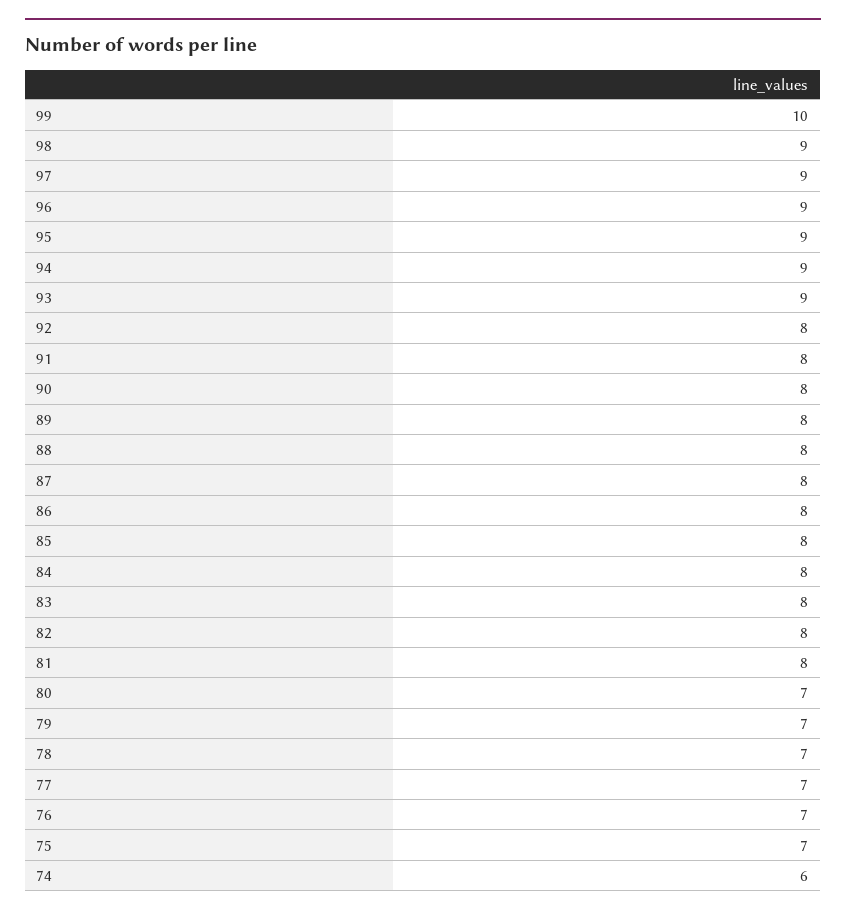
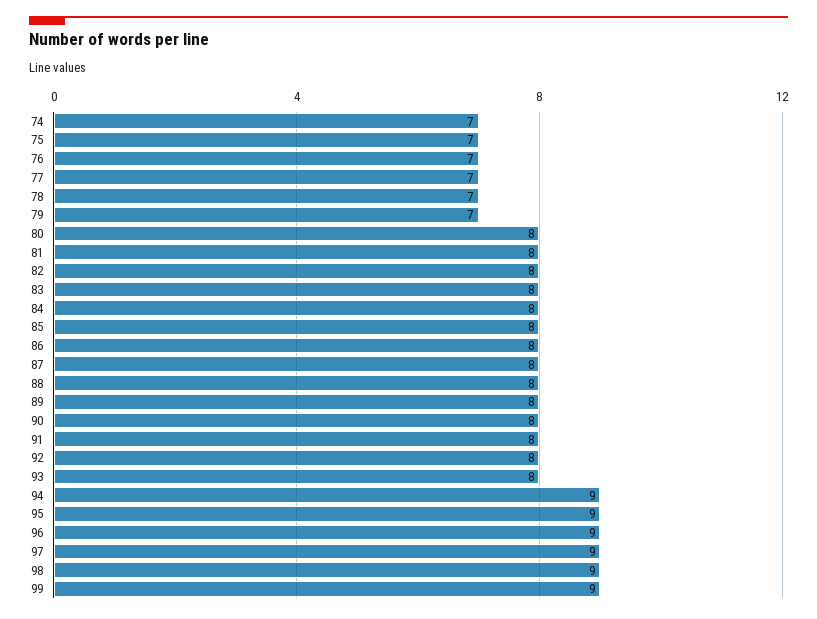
  {
-   "99": 10,
+   "99": 9,
    "98": 9,
    "97": 9,
    "96": 9,
    "95": 9,
    "94": 9,
-   "93": 9,
+   "93": 8,
    "92": 8,
    "91": 8,
    "90": 8,
    "89": 8,
    "88": 8,
    "87": 8,
    "86": 8,
    "85": 8,
    "84": 8,
    "83": 8,
    "82": 8,
    "81": 8,
-   "80": 7,
+   "80": 8,
    "79": 7,
    "78": 7,
    "77": 7,
    "76": 7,
    "75": 7,
-   "74": 6
+   "74": 7
  }

